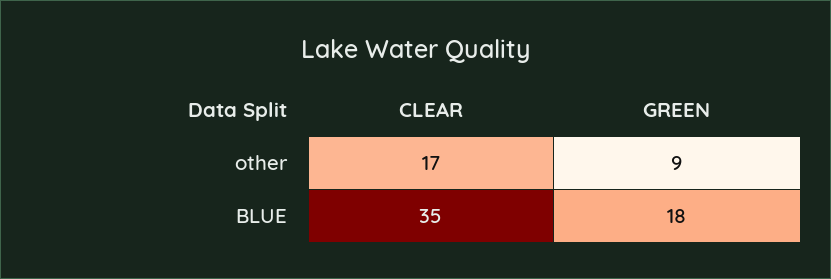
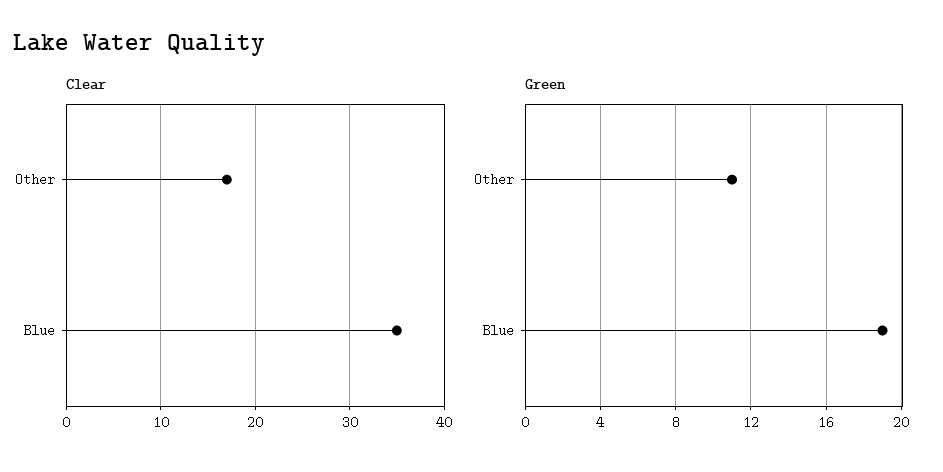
  {
    "CLEAR": {
      "other": 17,
      "BLUE": 35
    },
    "GREEN": {
-     "other": 9,
+     "other": 11,
-     "BLUE": 18
+     "BLUE": 19
    }
  }

